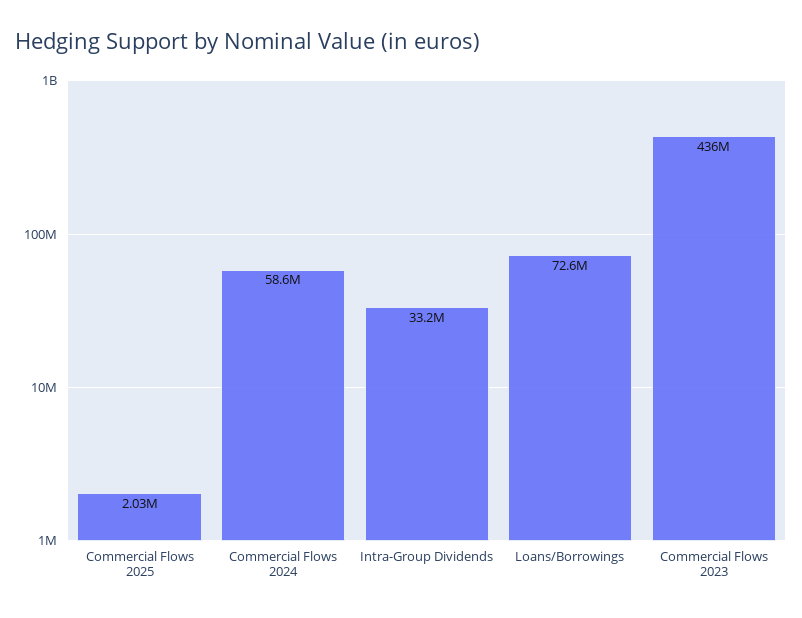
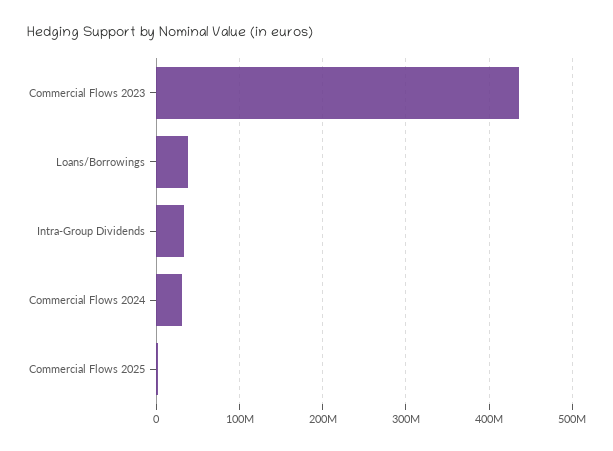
  {
    "Commercial Flows 2025": 2030000,
-   "Commercial Flows 2024": 58600000,
+   "Commercial Flows 2024": 30000000,
    "Intra-Group Dividends": 33200000,
-   "Loans/Borrowings": 72600000,
+   "Loans/Borrowings": 40000000,
    "Commercial Flows 2023": 436000000
  }

